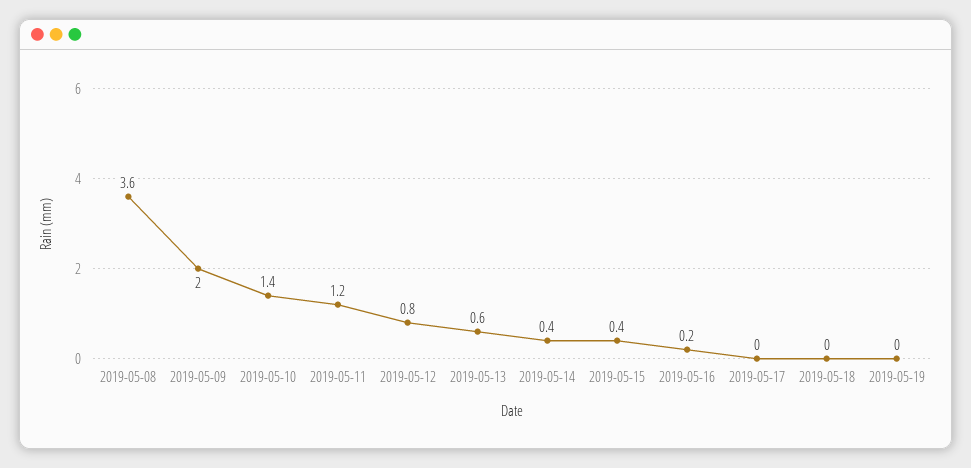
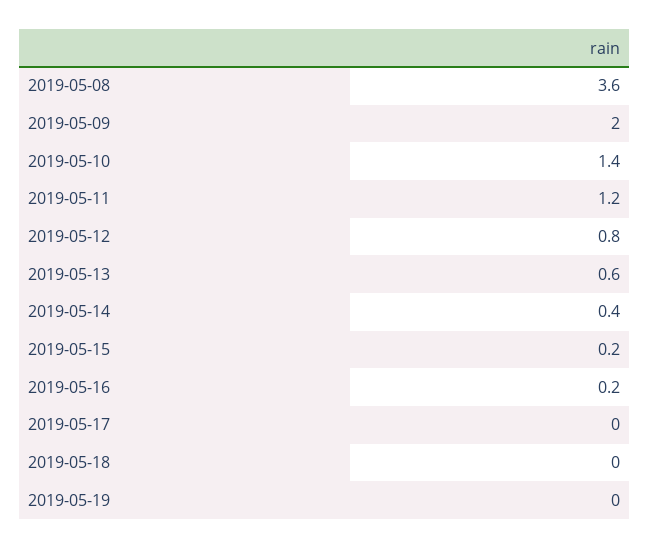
  {
    "2019-05-08": 3.6,
    "2019-05-09": 2,
    "2019-05-10": 1.4,
    "2019-05-11": 1.2,
    "2019-05-12": 0.8,
    "2019-05-13": 0.6,
    "2019-05-14": 0.4,
-   "2019-05-15": 0.4,
+   "2019-05-15": 0.2,
    "2019-05-16": 0.2,
    "2019-05-17": 0,
    "2019-05-18": 0,
    "2019-05-19": 0
  }

